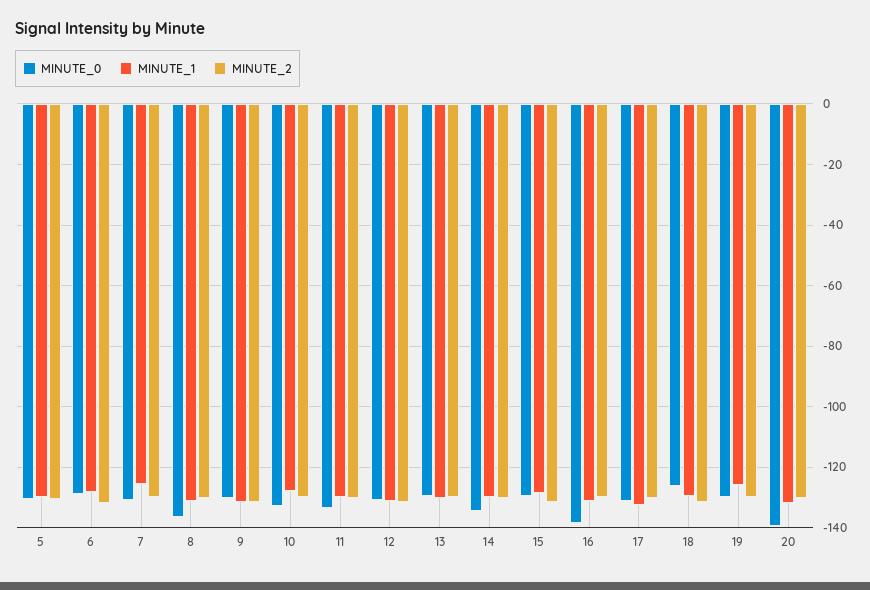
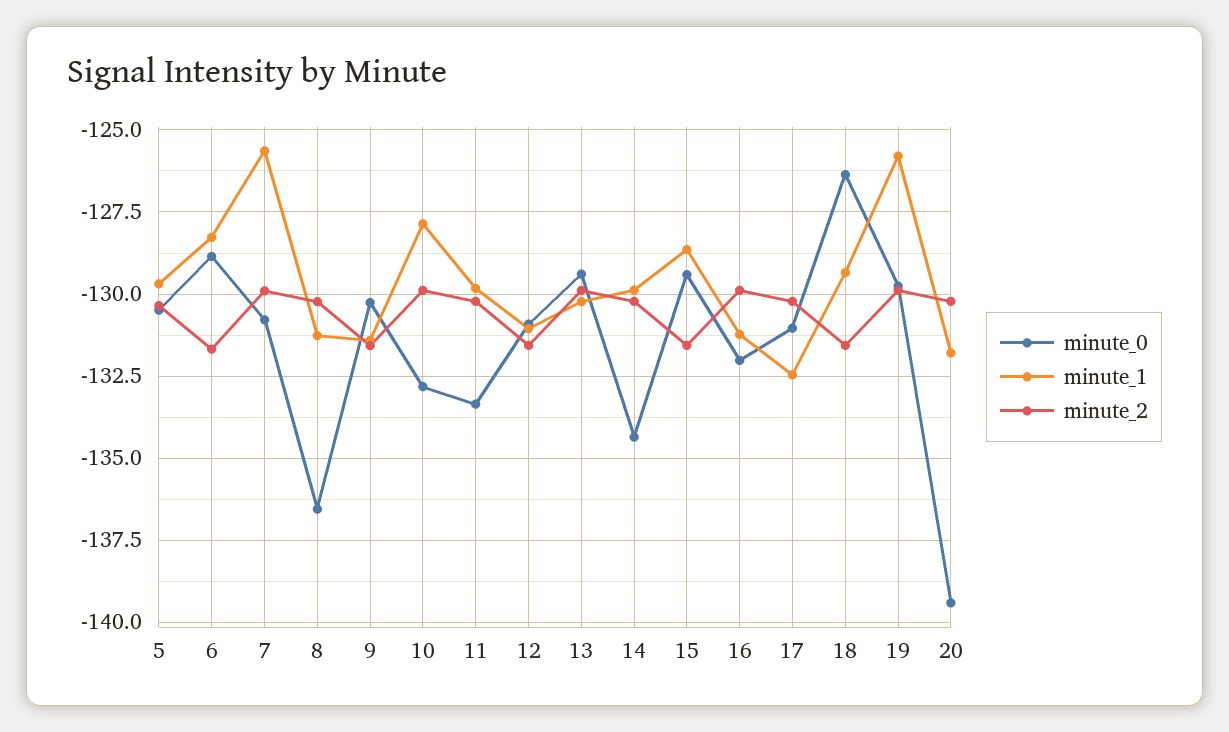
  {
    "MINUTE_0": {
      "5": -130.5,
      "6": -128.75,
      "7": -130.75,
      "8": -136.5,
      "9": -130.25,
      "10": -132.75,
      "11": -133.25,
      "12": -131,
      "13": -129.5,
      "14": -134.25,
      "15": -129.5,
-     "16": -138,
+     "16": -132,
      "17": -131,
      "18": -126.25,
      "19": -129.75,
      "20": -139.5
    },
    "MINUTE_1": {
      "5": -129.75,
      "6": -128.25,
      "7": -125.75,
      "8": -131.25,
      "9": -131.5,
      "10": -127.75,
      "11": -129.75,
      "12": -131,
      "13": -130.25,
      "14": -130,
      "15": -128.75,
      "16": -131.25,
      "17": -132.5,
      "18": -129.25,
      "19": -125.75,
      "20": -131.75
    },
    "MINUTE_2": {
      "5": -130.25,
      "6": -131.75,
      "7": -130,
      "8": -130.25,
      "9": -131.5,
      "10": -130,
      "11": -130.25,
      "12": -131.5,
      "13": -130,
      "14": -130.25,
      "15": -131.5,
      "16": -130,
      "17": -130.25,
      "18": -131.5,
      "19": -130,
      "20": -130.25
    }
  }

